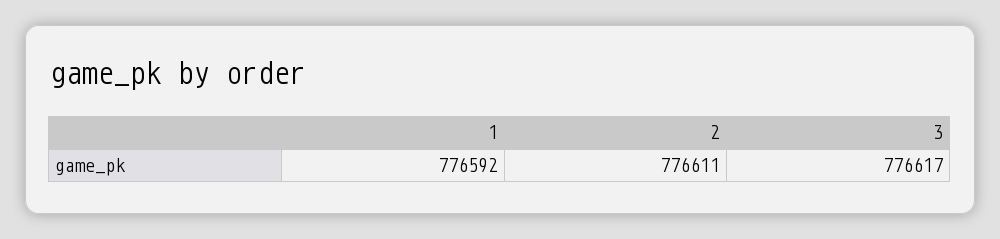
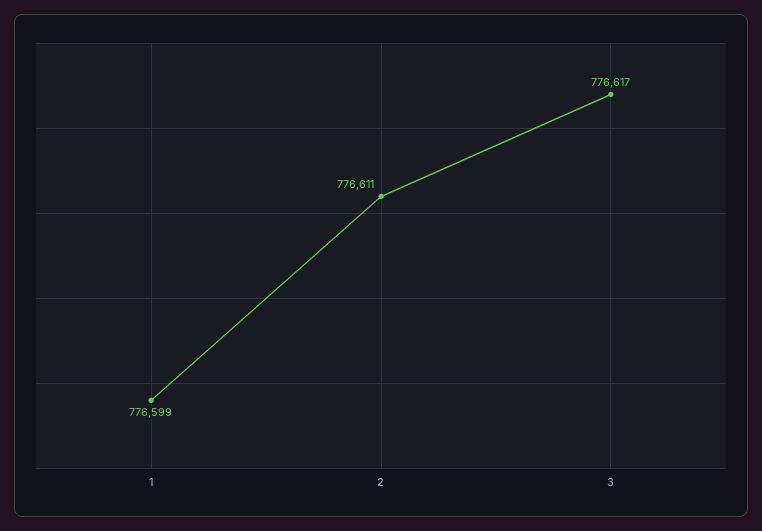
  {
-   "1": 776592,
+   "1": 776599,
    "2": 776611,
    "3": 776617
  }

